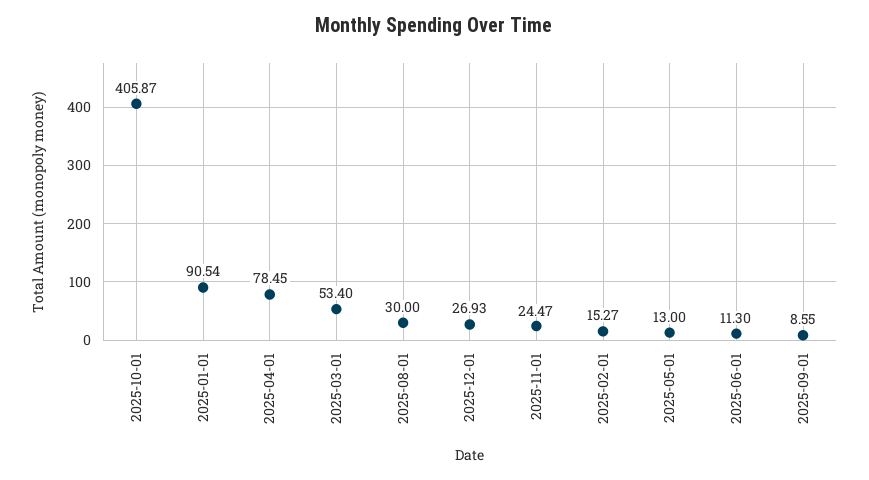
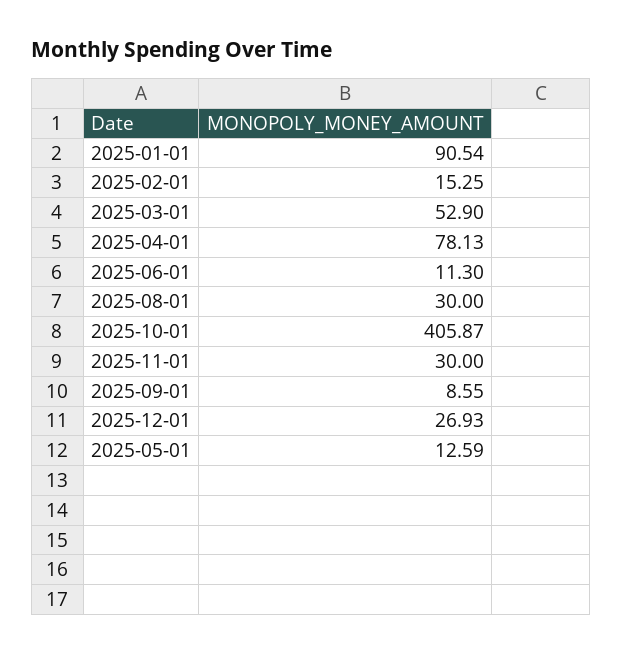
  {
    "2025-10-01": 405.87,
    "2025-01-01": 90.54,
-   "2025-04-01": 78.45,
+   "2025-04-01": 78.13,
-   "2025-03-01": 53.4,
+   "2025-03-01": 52.9,
    "2025-08-01": 30,
    "2025-12-01": 26.93,
-   "2025-11-01": 24.47,
+   "2025-11-01": 30,
-   "2025-02-01": 15.27,
+   "2025-02-01": 15.25,
-   "2025-05-01": 13,
+   "2025-05-01": 12.59,
    "2025-06-01": 11.3,
    "2025-09-01": 8.55
  }

